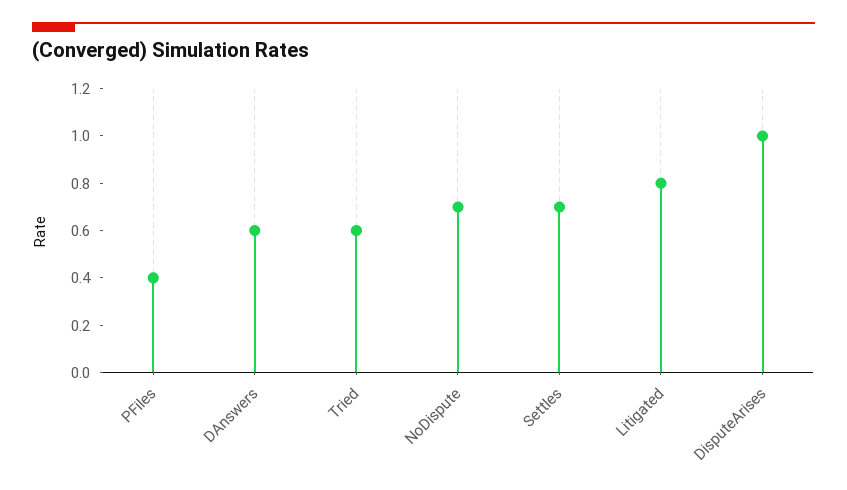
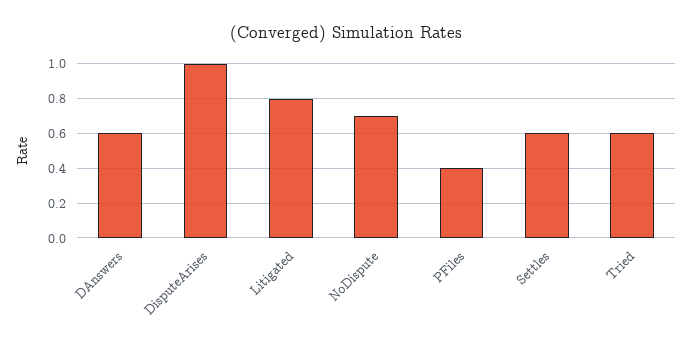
  {
    "PFiles": 0.4,
    "DAnswers": 0.6,
    "Tried": 0.6,
    "NoDispute": 0.7,
-   "Settles": 0.7,
+   "Settles": 0.6,
    "Litigated": 0.8,
    "DisputeArises": 1
  }

